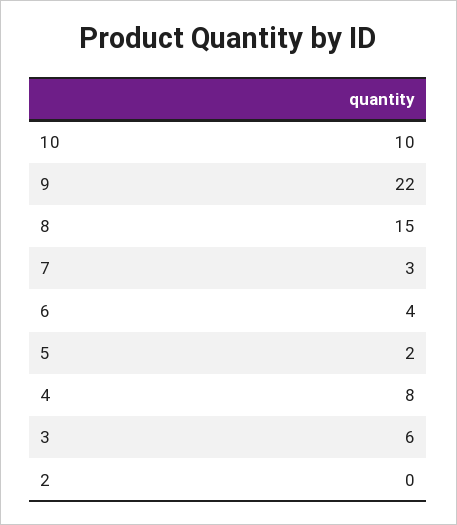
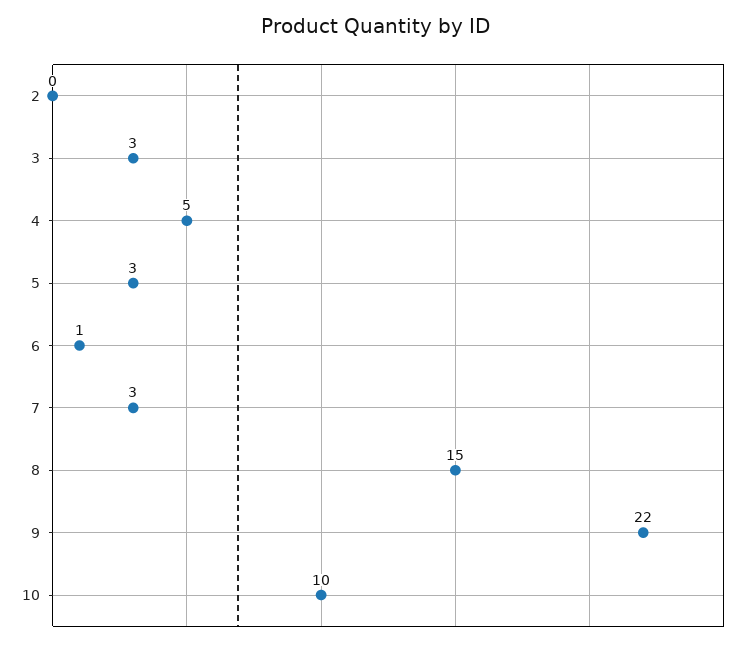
  {
    "10": 10,
    "9": 22,
    "8": 15,
    "7": 3,
-   "6": 4,
+   "6": 1,
-   "5": 2,
+   "5": 3,
-   "4": 8,
+   "4": 5,
-   "3": 6,
+   "3": 3,
    "2": 0
  }

